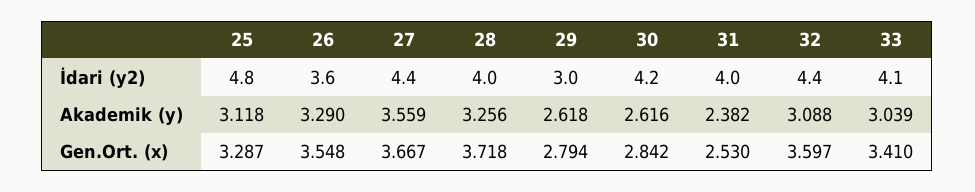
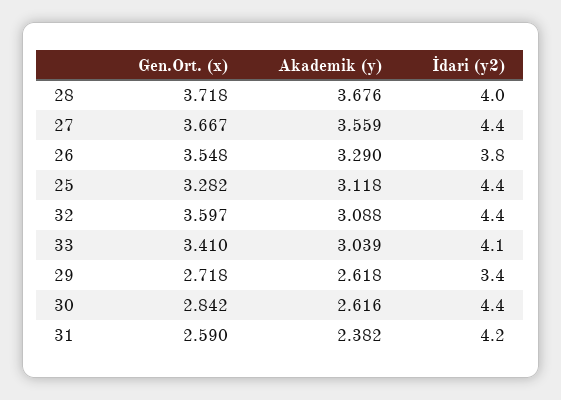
  {
    "25": {
-     "İdari (y2)": 4.8,
+     "İdari (y2)": 4.4,
      "Akademik (y)": 3.118,
-     "Gen.Ort. (x)": 3.287
+     "Gen.Ort. (x)": 3.282
    },
    "26": {
-     "İdari (y2)": 3.6,
+     "İdari (y2)": 3.8,
      "Akademik (y)": 3.29,
      "Gen.Ort. (x)": 3.548
    },
    "27": {
      "İdari (y2)": 4.4,
      "Akademik (y)": 3.559,
      "Gen.Ort. (x)": 3.667
    },
    "28": {
      "İdari (y2)": 4,
-     "Akademik (y)": 3.256,
+     "Akademik (y)": 3.676,
      "Gen.Ort. (x)": 3.718
    },
    "29": {
-     "İdari (y2)": 3,
+     "İdari (y2)": 3.4,
      "Akademik (y)": 2.618,
-     "Gen.Ort. (x)": 2.794
+     "Gen.Ort. (x)": 2.718
    },
    "30": {
-     "İdari (y2)": 4.2,
+     "İdari (y2)": 4.4,
      "Akademik (y)": 2.616,
      "Gen.Ort. (x)": 2.842
    },
    "31": {
-     "İdari (y2)": 4,
+     "İdari (y2)": 4.2,
      "Akademik (y)": 2.382,
-     "Gen.Ort. (x)": 2.53
+     "Gen.Ort. (x)": 2.59
    },
    "32": {
      "İdari (y2)": 4.4,
      "Akademik (y)": 3.088,
      "Gen.Ort. (x)": 3.597
    },
    "33": {
      "İdari (y2)": 4.1,
      "Akademik (y)": 3.039,
      "Gen.Ort. (x)": 3.41
    }
  }

